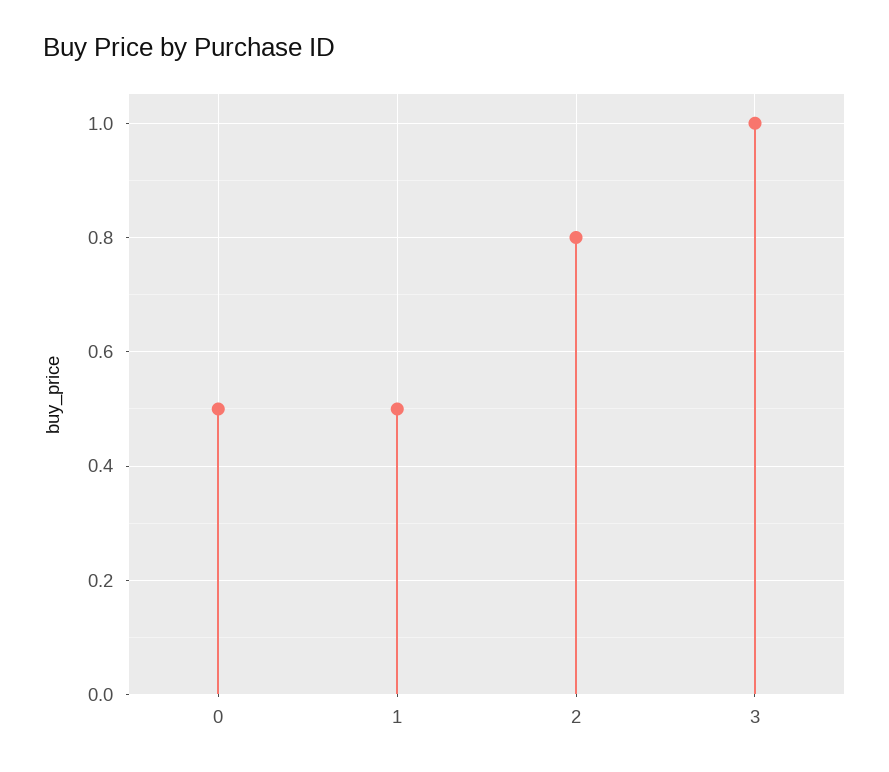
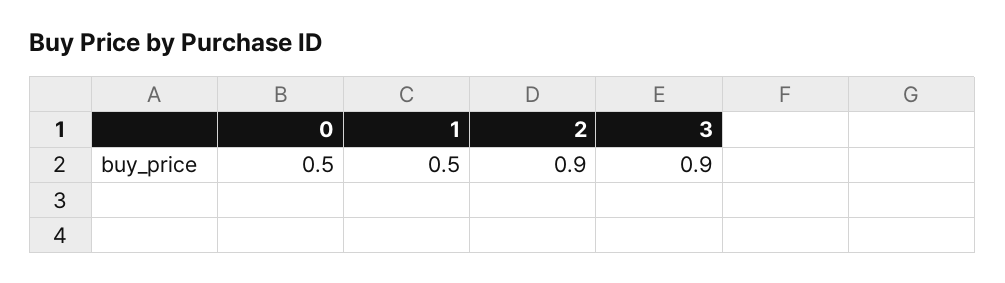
  {
    "0": 0.5,
    "1": 0.5,
-   "2": 0.8,
+   "2": 0.9,
-   "3": 1
+   "3": 0.9
  }

